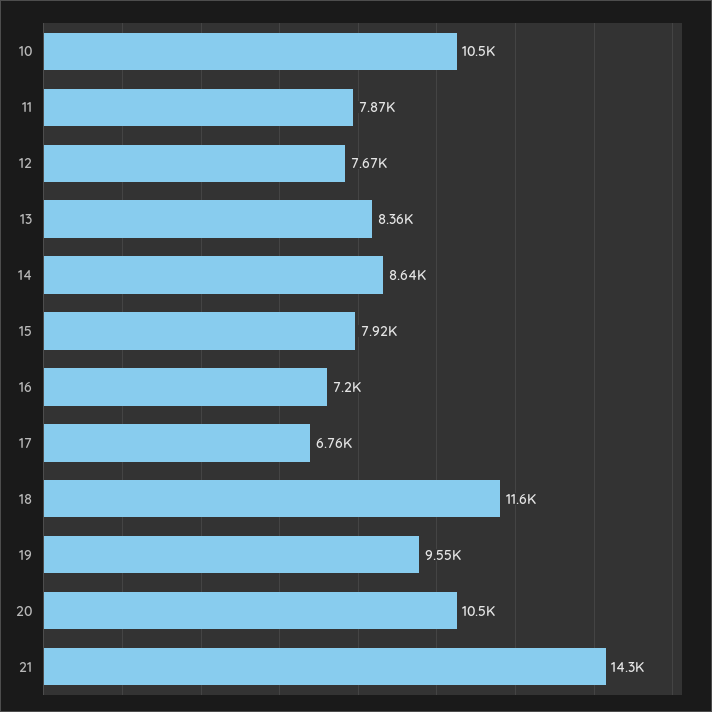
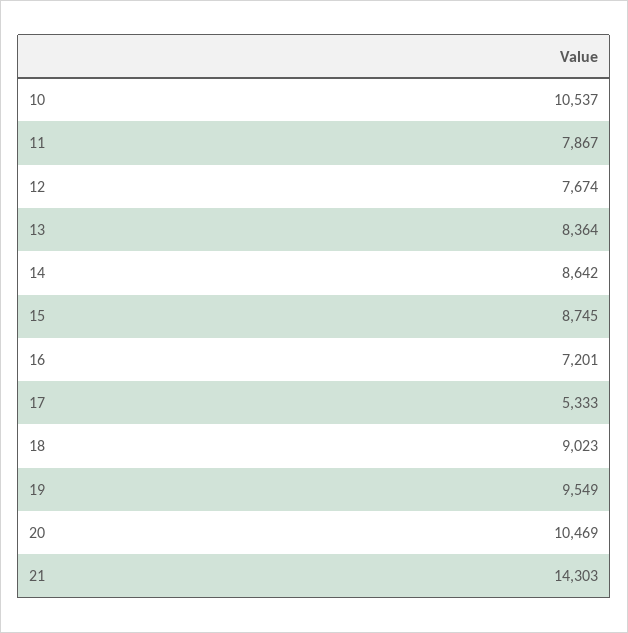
  {
    "10": 10537,
    "11": 7867,
    "12": 7674,
    "13": 8364,
    "14": 8642,
-   "15": 7920,
+   "15": 8745,
    "16": 7201,
-   "17": 6760,
+   "17": 5333,
-   "18": 11600,
+   "18": 9023,
    "19": 9549,
    "20": 10469,
    "21": 14303
  }

